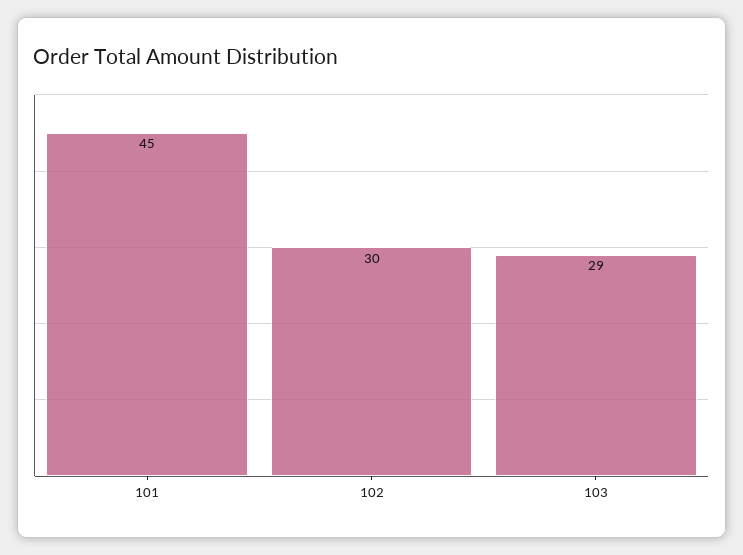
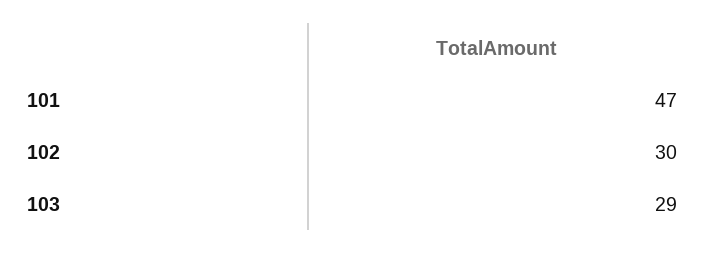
  {
-   "101": 45,
+   "101": 47,
    "102": 30,
    "103": 29
  }

